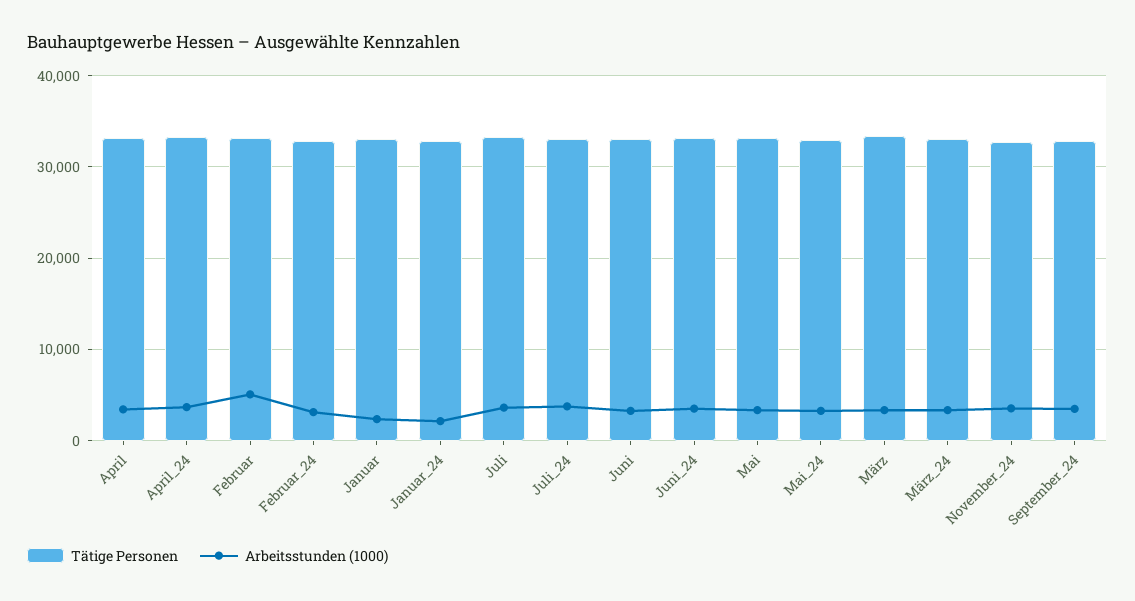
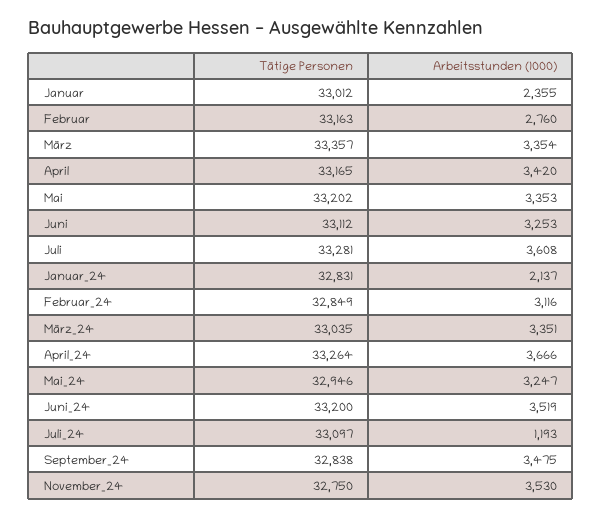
  {
    "Tätige Personen": {
      "April": 33165,
      "April_24": 33264,
      "Februar": 33163,
      "Februar_24": 32849,
      "Januar": 33012,
      "Januar_24": 32831,
      "Juli": 33281,
      "Juli_24": 33097,
      "Juni": 33112,
      "Juni_24": 33200,
      "Mai": 33202,
      "Mai_24": 32946,
      "März": 33357,
      "März_24": 33035,
      "November_24": 32750,
      "September_24": 32838
    },
    "Arbeitsstunden (1000)": {
      "April": 3420,
      "April_24": 3666,
-     "Februar": 5000,
+     "Februar": 2760,
      "Februar_24": 3116,
      "Januar": 2355,
      "Januar_24": 2137,
      "Juli": 3608,
-     "Juli_24": 4000,
+     "Juli_24": 1193,
      "Juni": 3253,
      "Juni_24": 3519,
      "Mai": 3353,
      "Mai_24": 3247,
      "März": 3354,
      "März_24": 3351,
      "November_24": 3530,
      "September_24": 3475
    }
  }

